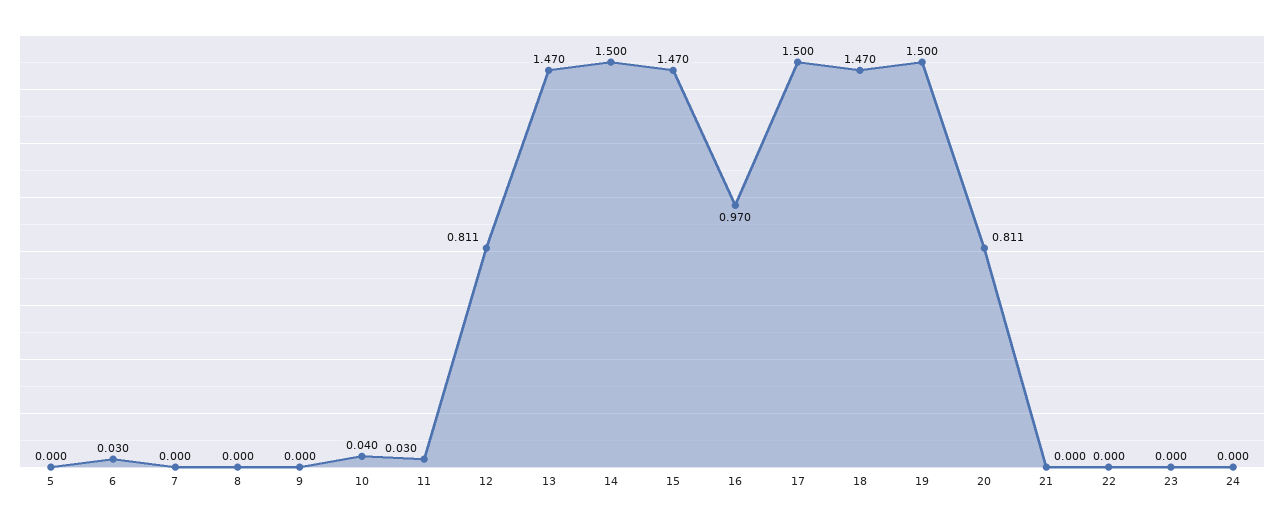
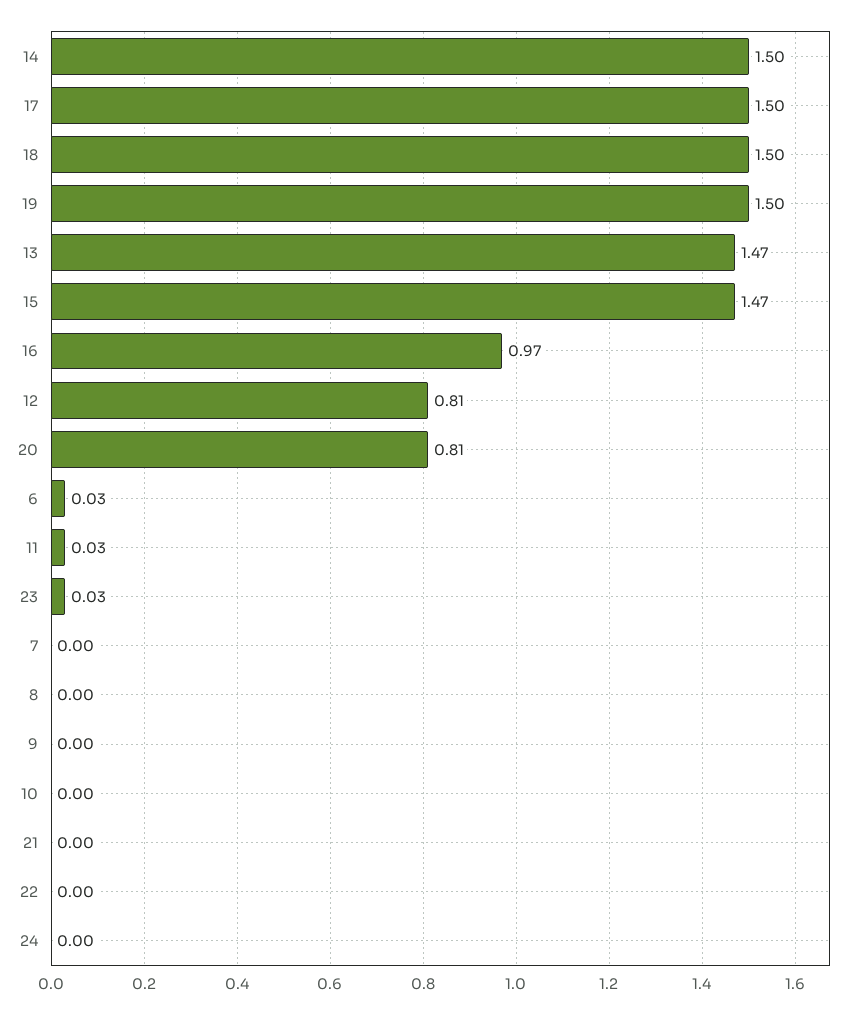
  {
-   "5": 0,
    "6": 0.03,
    "7": 0,
    "8": 0,
    "9": 0,
-   "10": 0.04,
+   "10": 0,
    "11": 0.03,
    "12": 0.811,
    "13": 1.47,
    "14": 1.5,
    "15": 1.47,
    "16": 0.97,
    "17": 1.5,
-   "18": 1.47,
+   "18": 1.5,
    "19": 1.5,
    "20": 0.811,
    "21": 0,
    "22": 0,
-   "23": 0,
+   "23": 0.03,
    "24": 0
  }

